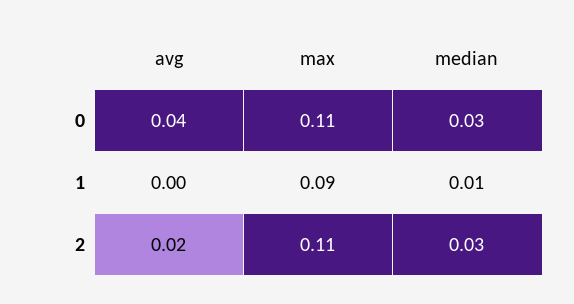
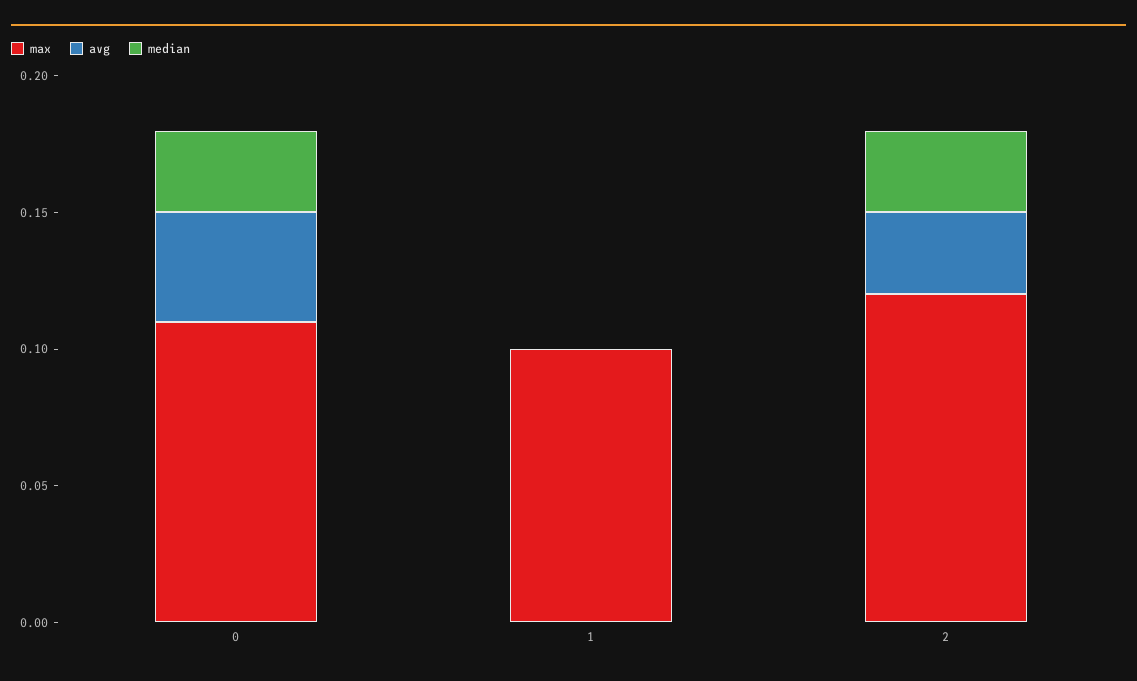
  {
    "avg": {
      "0": 0.04,
      "1": 0,
-     "2": 0.02
+     "2": 0.03
    },
    "max": {
      "0": 0.11,
-     "1": 0.09,
+     "1": 0.1,
-     "2": 0.11
+     "2": 0.12
    },
    "median": {
      "0": 0.03,
-     "1": 0.01,
+     "1": 0,
      "2": 0.03
    }
  }

